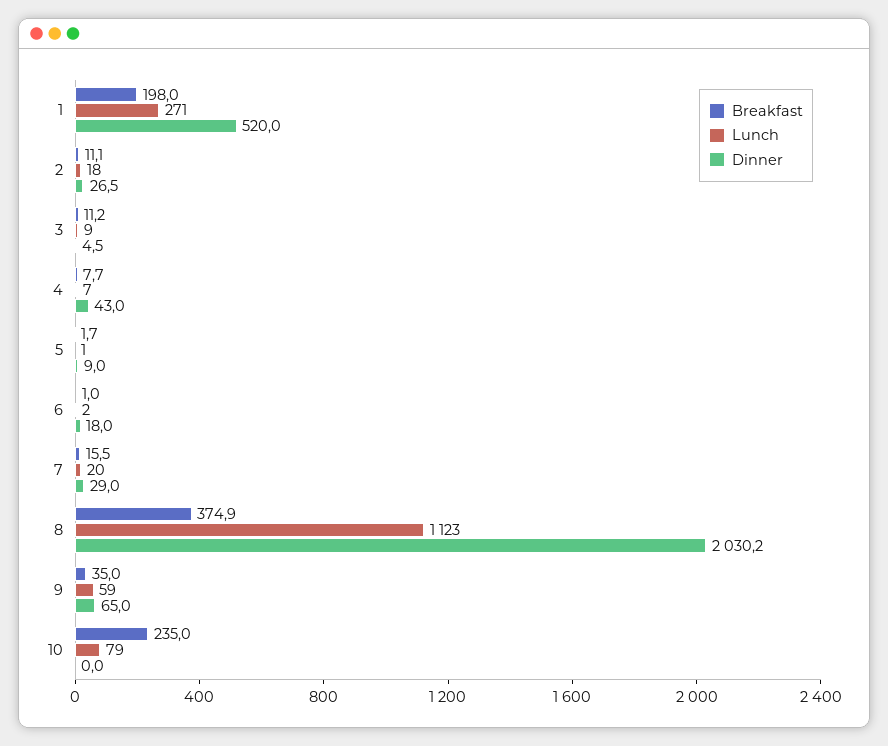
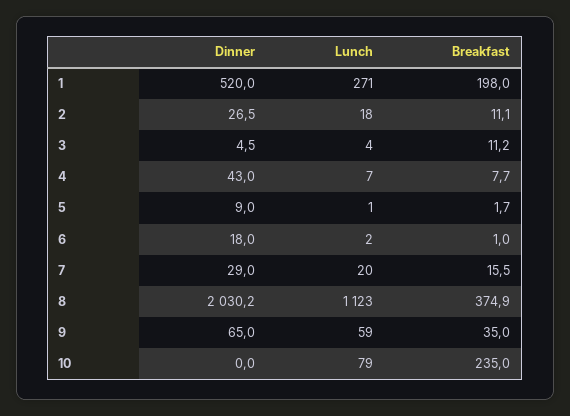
  {
    "Breakfast": {
      "1": 198,
      "2": 11.1,
      "3": 11.2,
      "4": 7.7,
      "5": 1.7,
      "6": 1,
      "7": 15.5,
      "8": 374.9,
      "9": 35,
      "10": 235
    },
    "Lunch": {
      "1": 271,
      "2": 18,
-     "3": 9,
+     "3": 4,
      "4": 7,
      "5": 1,
      "6": 2,
      "7": 20,
      "8": 1123,
      "9": 59,
      "10": 79
    },
    "Dinner": {
      "1": 520,
      "2": 26.5,
      "3": 4.5,
      "4": 43,
      "5": 9,
      "6": 18,
      "7": 29,
      "8": 2030.2,
      "9": 65,
      "10": 0
    }
  }

